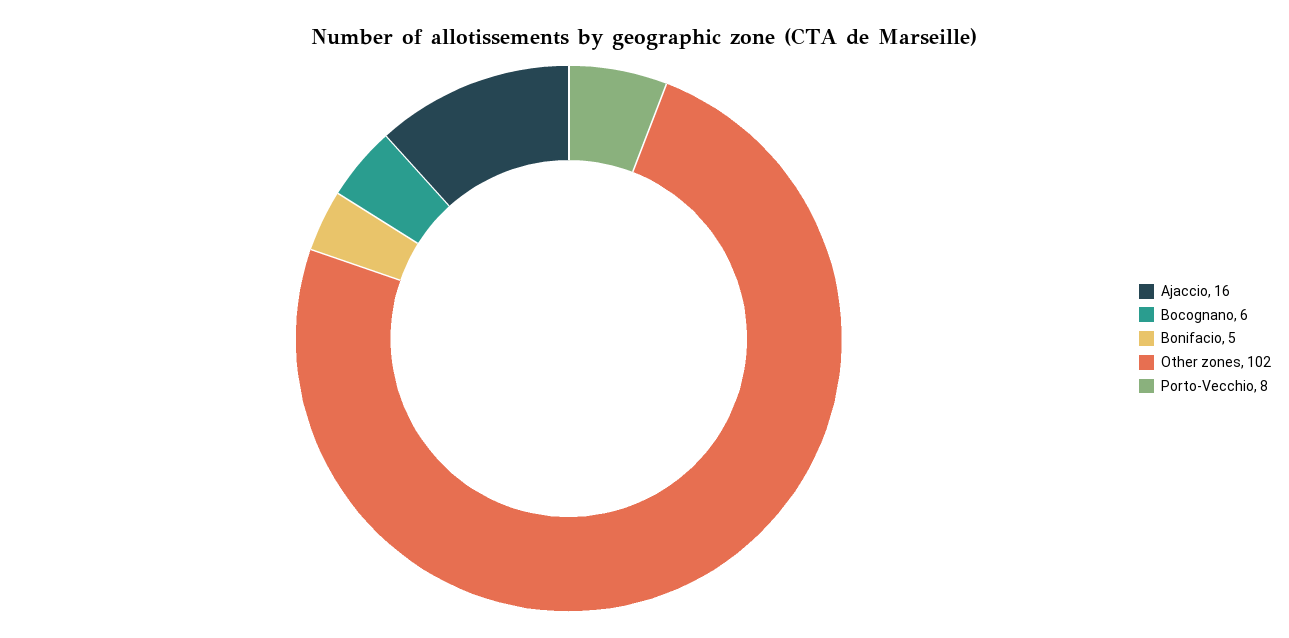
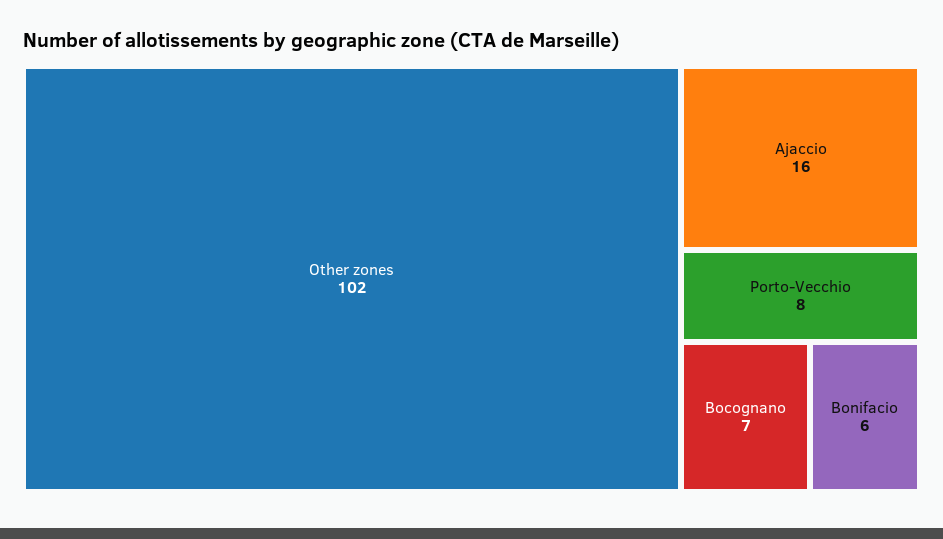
  {
    "Ajaccio": 16,
-   "Bocognano": 6,
+   "Bocognano": 7,
-   "Bonifacio": 5,
+   "Bonifacio": 6,
    "Other zones": 102,
    "Porto-Vecchio": 8
  }

